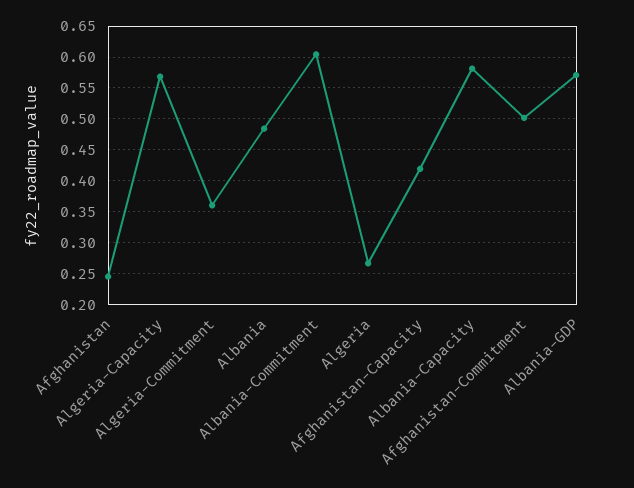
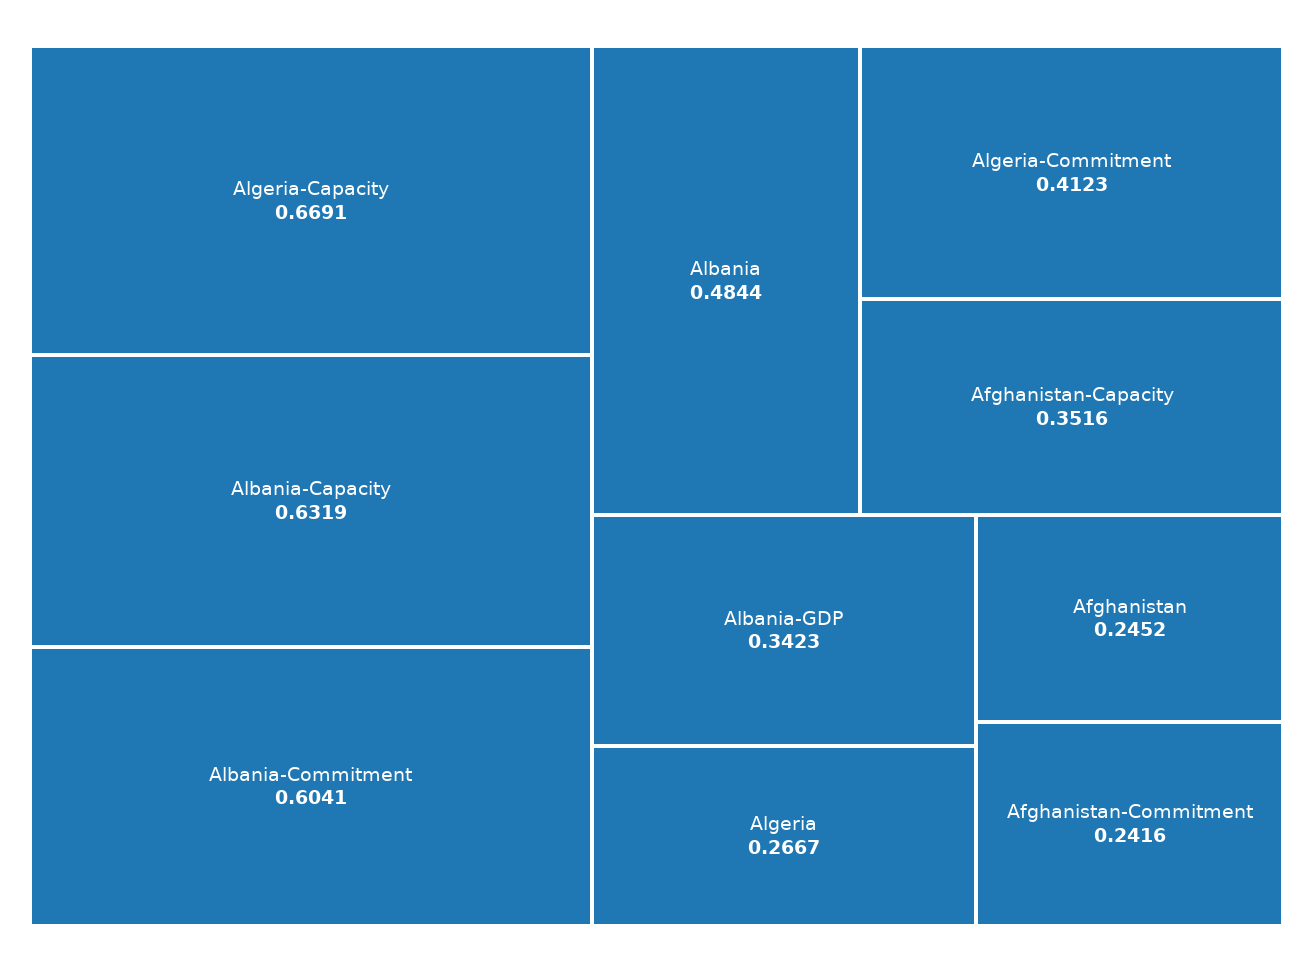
  {
    "Afghanistan": 0.2452,
-   "Algeria-Capacity": 0.57,
+   "Algeria-Capacity": 0.6691,
-   "Algeria-Commitment": 0.36,
+   "Algeria-Commitment": 0.4123,
    "Albania": 0.4844,
    "Albania-Commitment": 0.6041,
    "Algeria": 0.2667,
-   "Afghanistan-Capacity": 0.42,
+   "Afghanistan-Capacity": 0.3516,
-   "Albania-Capacity": 0.58,
+   "Albania-Capacity": 0.6319,
-   "Afghanistan-Commitment": 0.5,
+   "Afghanistan-Commitment": 0.2416,
-   "Albania-GDP": 0.57
+   "Albania-GDP": 0.3423
  }

